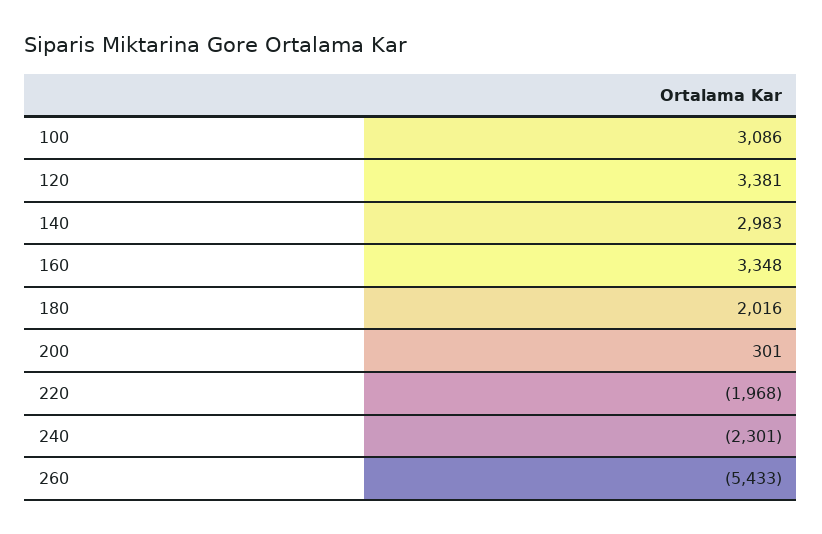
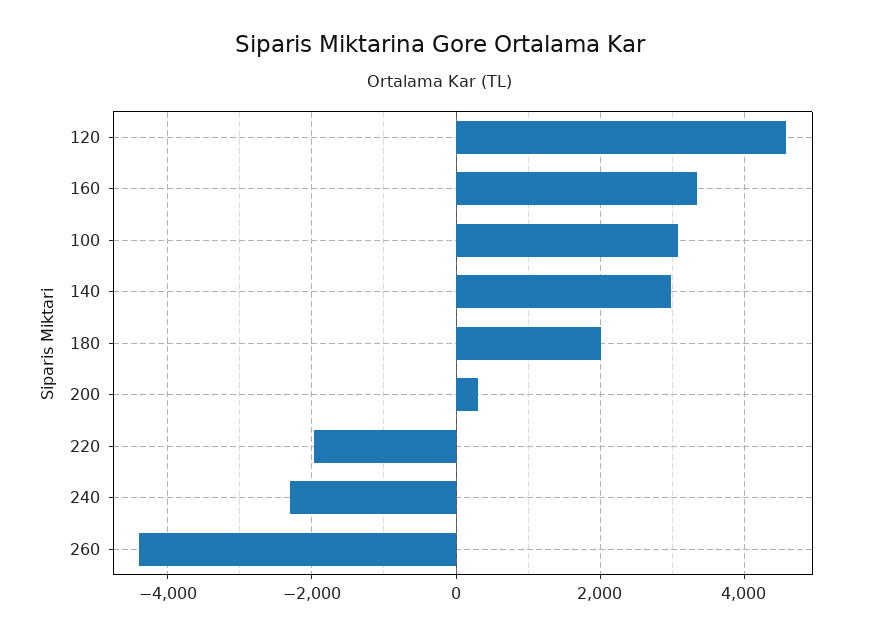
  {
    "100": 3086,
-   "120": 3381,
+   "120": 4600,
    "140": 2983,
    "160": 3348,
    "180": 2016,
    "200": 301,
    "220": -1968,
    "240": -2301,
-   "260": -5433
+   "260": -4400
  }

